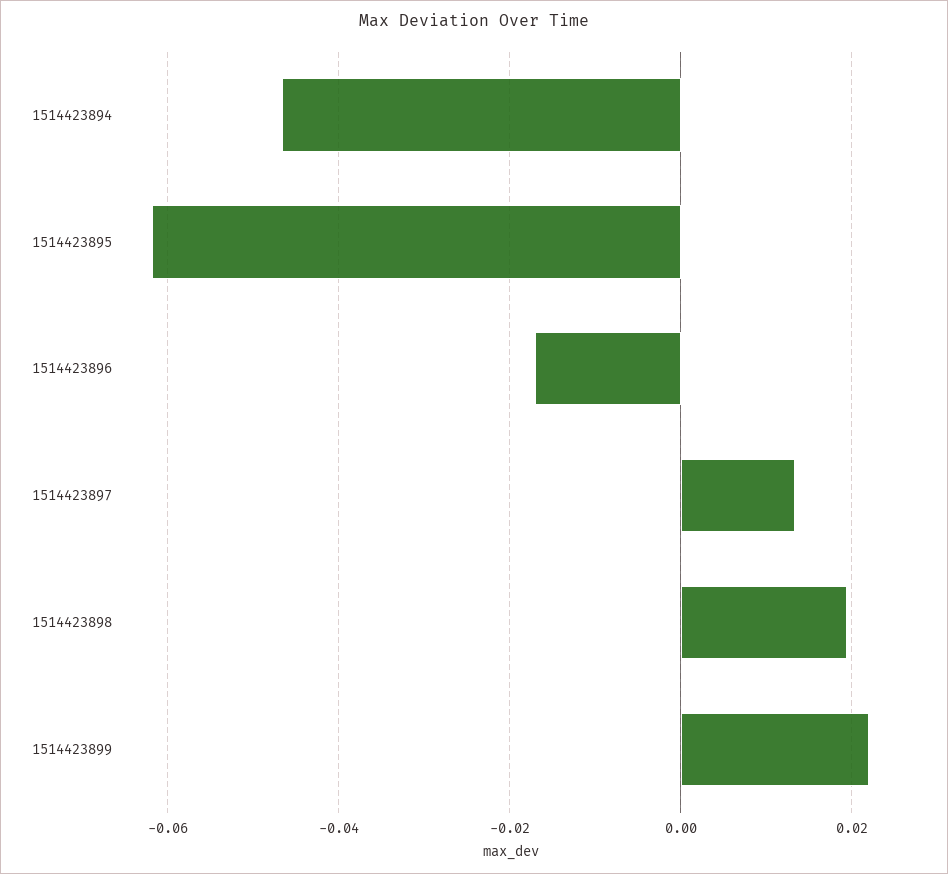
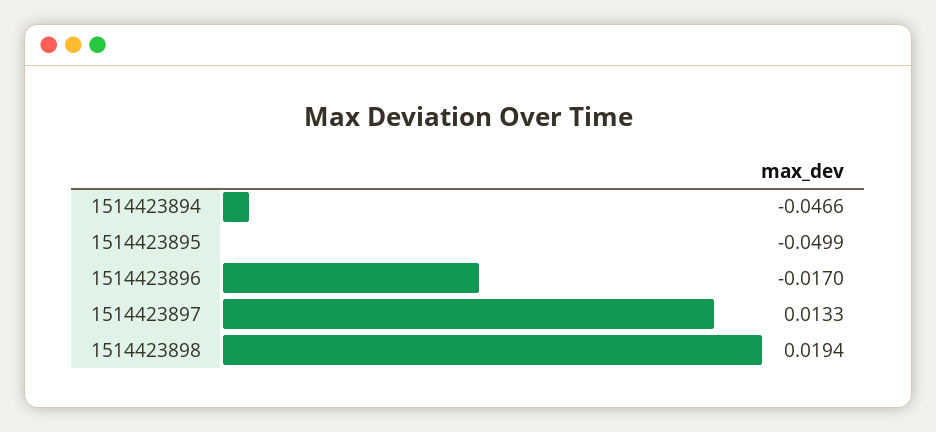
  {
    "1514423894": -0.0466,
-   "1514423895": -0.062,
+   "1514423895": -0.0499,
    "1514423896": -0.017,
    "1514423897": 0.0133,
-   "1514423898": 0.0194,
+   "1514423898": 0.0194
-   "1514423899": 0.022
  }

